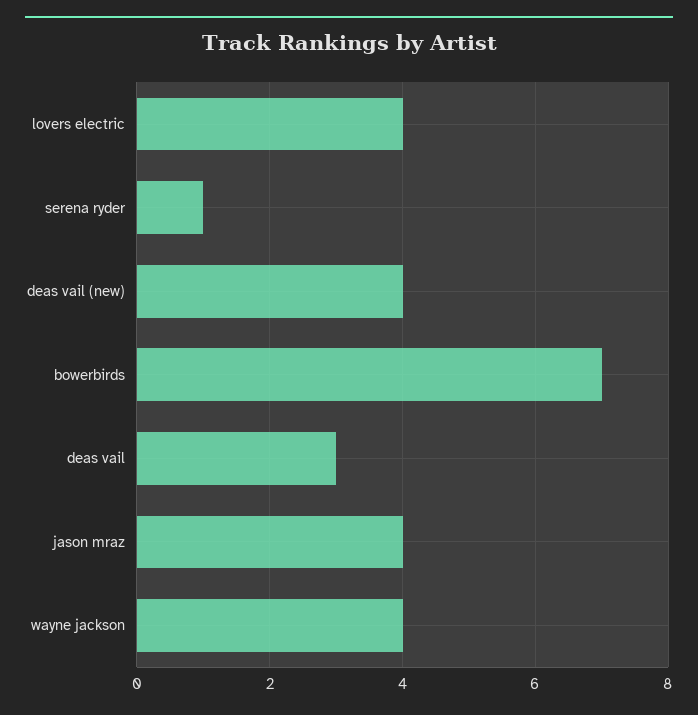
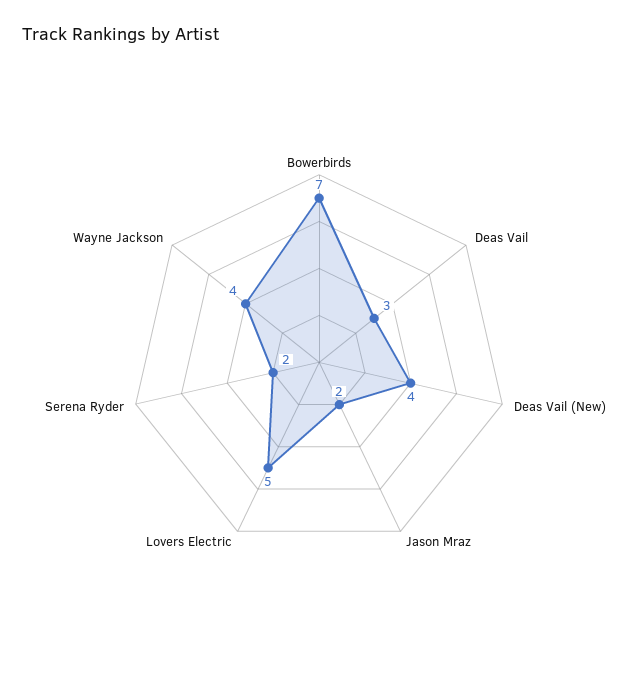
  {
-   "lovers electric": 4,
+   "lovers electric": 5,
-   "serena ryder": 1,
+   "serena ryder": 2,
    "deas vail (new)": 4,
    "bowerbirds": 7,
    "deas vail": 3,
-   "jason mraz": 4,
+   "jason mraz": 2,
    "wayne jackson": 4
  }

